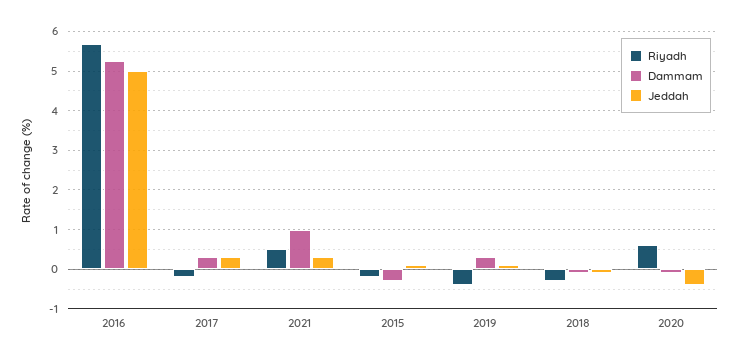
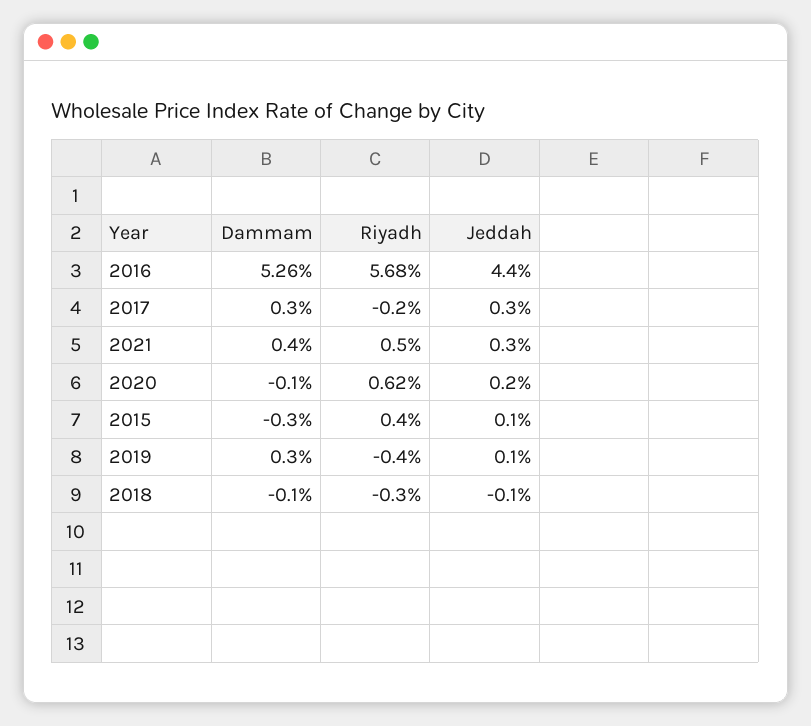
  {
    "Riyadh": {
      "2016": 5.68,
      "2017": -0.2,
      "2021": 0.5,
-     "2015": -0.2,
+     "2015": 0.4,
      "2019": -0.4,
      "2018": -0.3,
      "2020": 0.62
    },
    "Dammam": {
      "2016": 5.26,
      "2017": 0.3,
-     "2021": 1,
+     "2021": 0.4,
      "2015": -0.3,
      "2019": 0.3,
      "2018": -0.1,
      "2020": -0.1
    },
    "Jeddah": {
-     "2016": 5,
+     "2016": 4.4,
      "2017": 0.3,
      "2021": 0.3,
      "2015": 0.1,
      "2019": 0.1,
      "2018": -0.1,
-     "2020": -0.4
+     "2020": 0.2
    }
  }

